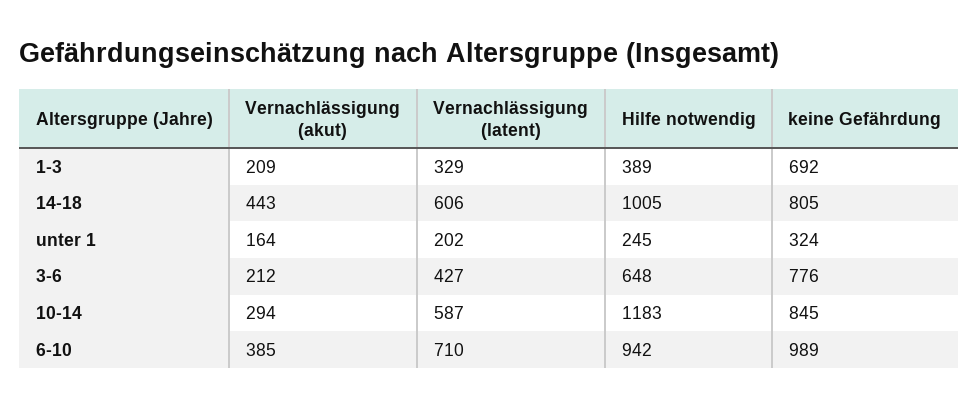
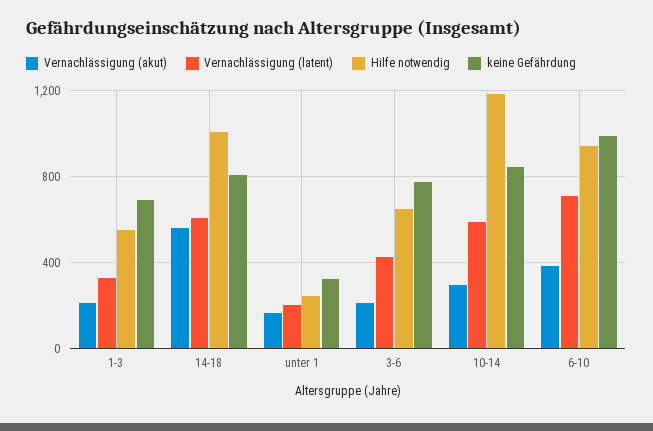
  {
    "Vernachlässigung (akut)": {
      "1-3": 209,
-     "14-18": 443,
+     "14-18": 550,
      "unter 1": 164,
      "3-6": 212,
      "10-14": 294,
      "6-10": 385
    },
    "Vernachlässigung (latent)": {
      "1-3": 329,
      "14-18": 606,
      "unter 1": 202,
      "3-6": 427,
      "10-14": 587,
      "6-10": 710
    },
    "Hilfe notwendig": {
-     "1-3": 389,
+     "1-3": 550,
      "14-18": 1005,
      "unter 1": 245,
      "3-6": 648,
      "10-14": 1183,
      "6-10": 942
    },
    "keine Gefährdung": {
      "1-3": 692,
      "14-18": 805,
      "unter 1": 324,
      "3-6": 776,
      "10-14": 845,
      "6-10": 989
    }
  }

